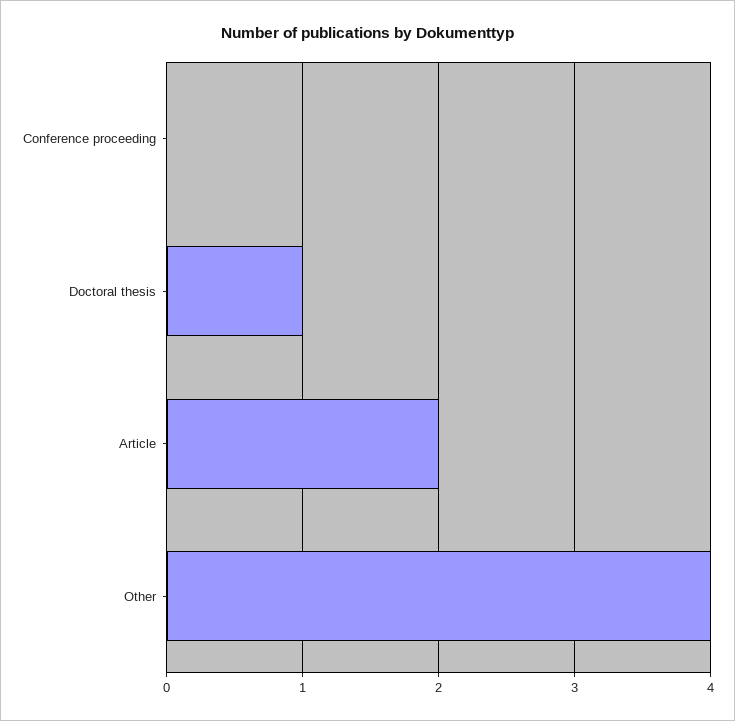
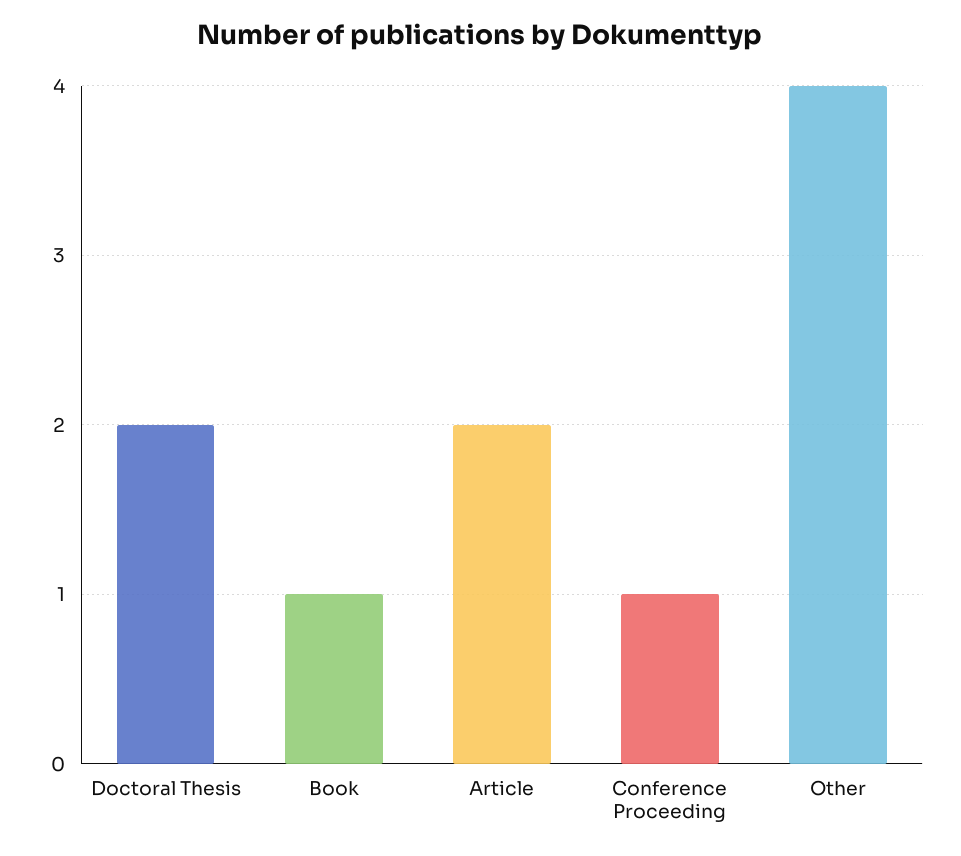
  {
-   "Conference proceeding": 0,
+   "Conference proceeding": 1,
-   "Doctoral thesis": 1,
+   "Doctoral thesis": 2,
    "Article": 2,
-   "Other": 4
+   "Other": 4,
+   "Book": 1
  }

